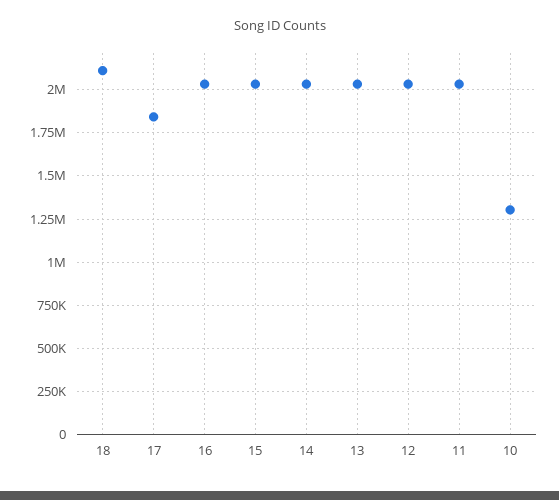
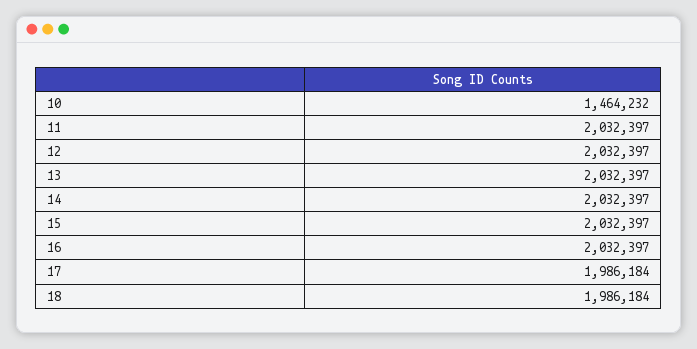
  {
-   "18": 2100000,
+   "18": 1986184,
-   "17": 1850000,
+   "17": 1986184,
    "16": 2032397,
    "15": 2032397,
    "14": 2032397,
    "13": 2032397,
    "12": 2032397,
    "11": 2032397,
-   "10": 1300000
+   "10": 1464232
  }

